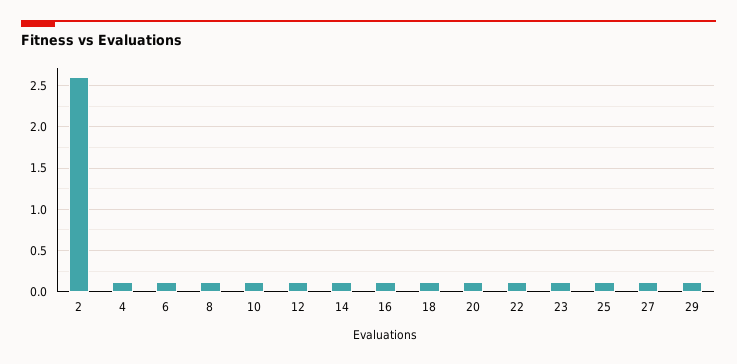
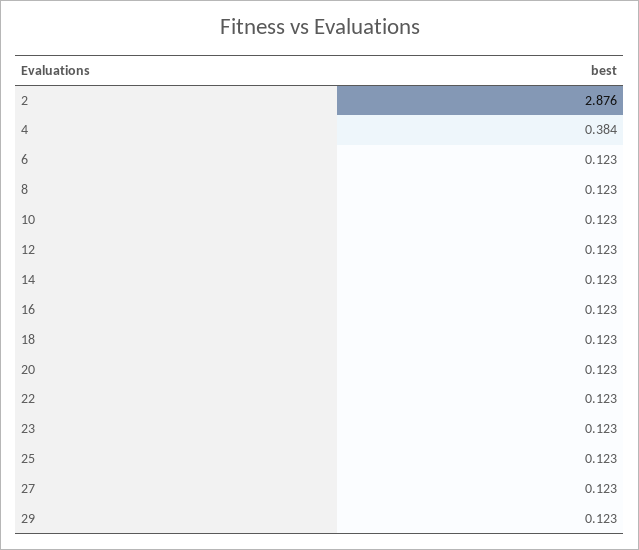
  {
-   "2": 2.6,
+   "2": 2.876,
-   "4": 0.1,
+   "4": 0.384,
    "6": 0.123,
    "8": 0.123,
    "10": 0.123,
    "12": 0.123,
    "14": 0.123,
    "16": 0.123,
    "18": 0.123,
    "20": 0.123,
    "22": 0.123,
    "23": 0.123,
    "25": 0.123,
    "27": 0.123,
    "29": 0.123
  }

